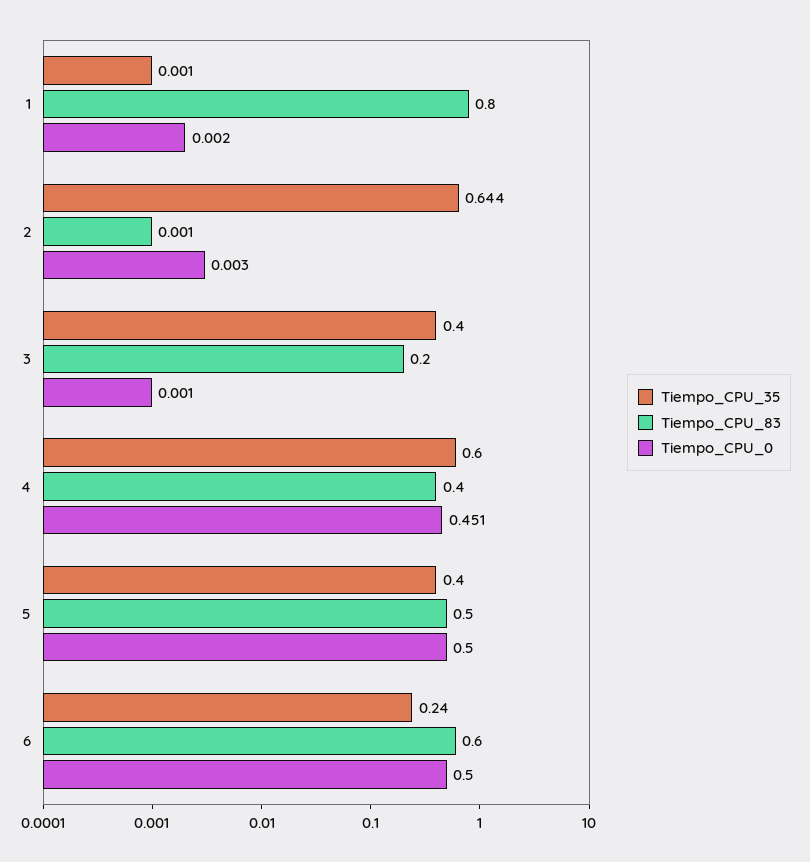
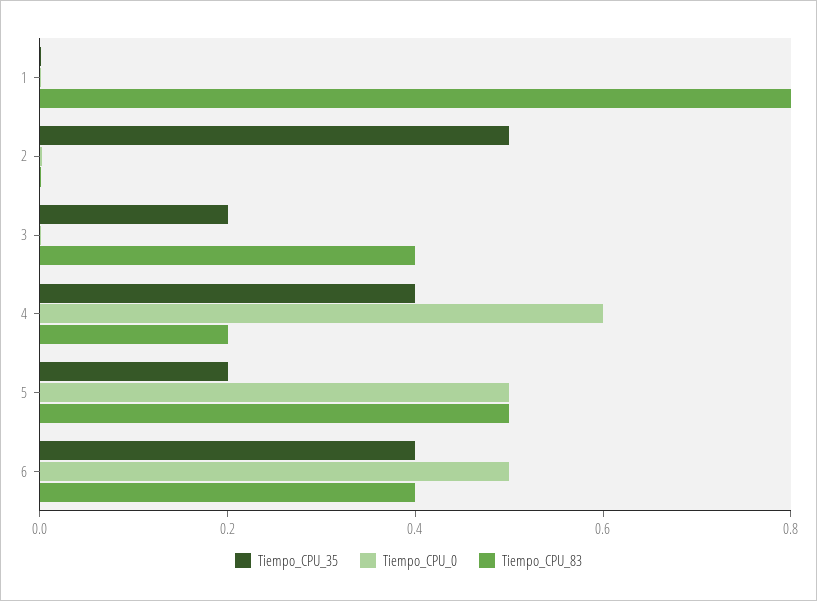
  {
    "Tiempo_CPU_35": {
      "1": 0.001,
-     "2": 0.644,
+     "2": 0.5,
-     "3": 0.4,
+     "3": 0.2,
-     "4": 0.6,
+     "4": 0.4,
-     "5": 0.4,
+     "5": 0.2,
-     "6": 0.24
+     "6": 0.4
    },
    "Tiempo_CPU_83": {
      "1": 0.8,
      "2": 0.001,
-     "3": 0.2,
+     "3": 0.4,
-     "4": 0.4,
+     "4": 0.2,
      "5": 0.5,
-     "6": 0.6
+     "6": 0.4
    },
    "Tiempo_CPU_0": {
      "1": 0.002,
      "2": 0.003,
      "3": 0.001,
-     "4": 0.451,
+     "4": 0.6,
      "5": 0.5,
      "6": 0.5
    }
  }

